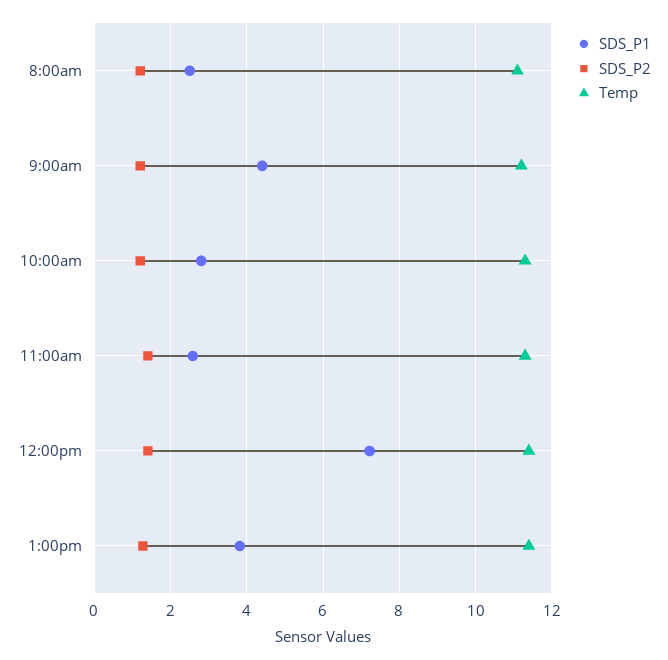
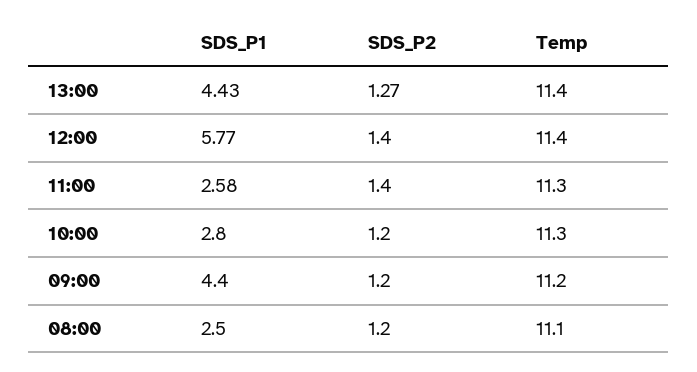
  {
    "SDS_P1": {
      "8:00am": 2.5,
      "9:00am": 4.4,
      "10:00am": 2.8,
      "11:00am": 2.58,
-     "12:00pm": 7.2,
+     "12:00pm": 5.77,
-     "1:00pm": 3.8
+     "1:00pm": 4.43
    },
    "SDS_P2": {
      "8:00am": 1.2,
      "9:00am": 1.2,
      "10:00am": 1.2,
      "11:00am": 1.4,
      "12:00pm": 1.4,
      "1:00pm": 1.27
    },
    "Temp": {
      "8:00am": 11.1,
      "9:00am": 11.2,
      "10:00am": 11.3,
      "11:00am": 11.3,
      "12:00pm": 11.4,
      "1:00pm": 11.4
    }
  }

